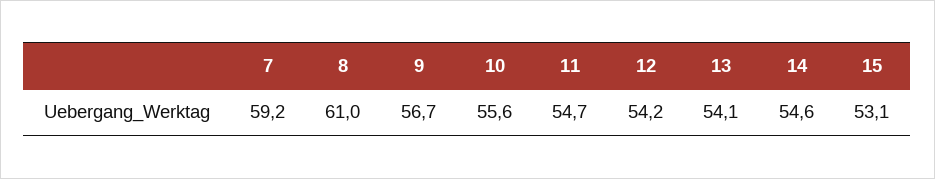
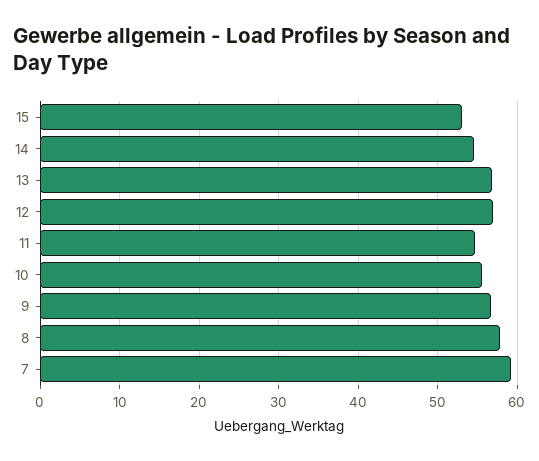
  {
    "7": 59.2,
-   "8": 61,
+   "8": 58,
    "9": 56.7,
    "10": 55.6,
    "11": 54.7,
-   "12": 54.2,
+   "12": 57,
-   "13": 54.1,
+   "13": 57,
    "14": 54.6,
    "15": 53.1
  }

